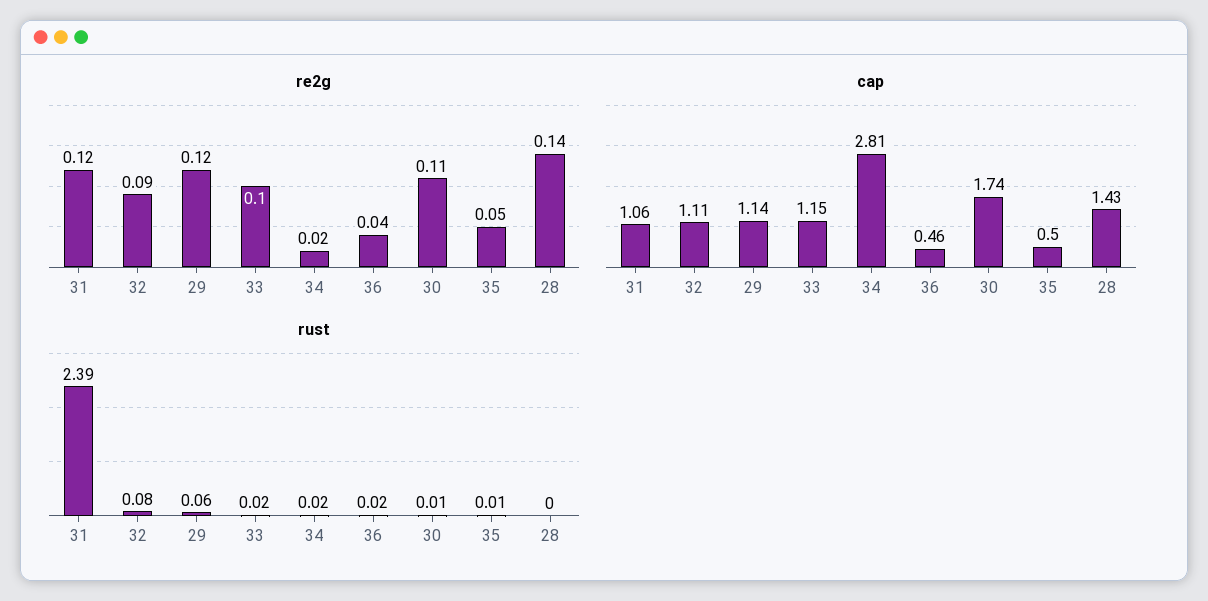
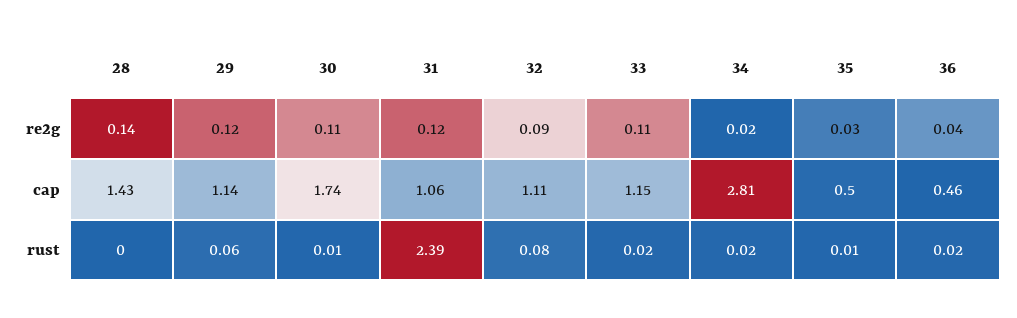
  {
    "re2g": {
      "31": 0.12,
      "32": 0.09,
      "29": 0.12,
-     "33": 0.1,
+     "33": 0.11,
      "34": 0.02,
      "36": 0.04,
      "30": 0.11,
-     "35": 0.05,
+     "35": 0.03,
      "28": 0.14
    },
    "cap": {
      "31": 1.06,
      "32": 1.11,
      "29": 1.14,
      "33": 1.15,
      "34": 2.81,
      "36": 0.46,
      "30": 1.74,
      "35": 0.5,
      "28": 1.43
    },
    "rust": {
      "31": 2.39,
      "32": 0.08,
      "29": 0.06,
      "33": 0.02,
      "34": 0.02,
      "36": 0.02,
      "30": 0.01,
      "35": 0.01,
      "28": 0
    }
  }

